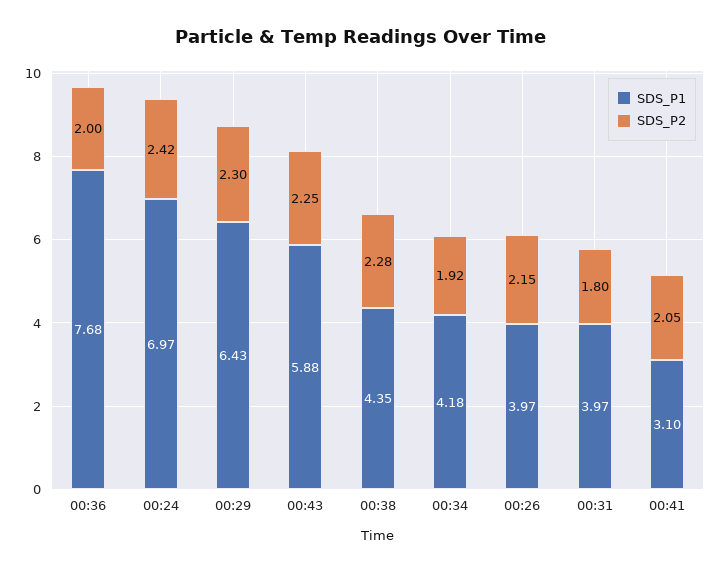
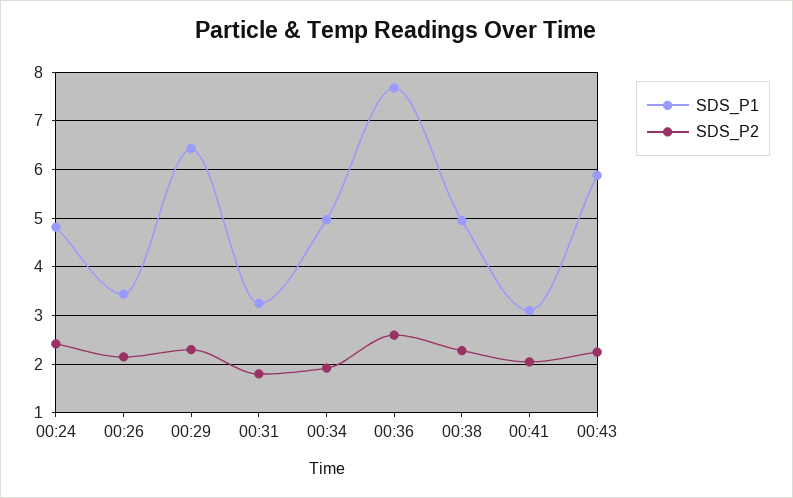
  {
    "SDS_P1": {
      "00:36": 7.68,
-     "00:24": 6.97,
+     "00:24": 4.8,
      "00:29": 6.43,
      "00:43": 5.88,
-     "00:38": 4.35,
+     "00:38": 5,
-     "00:34": 4.18,
+     "00:34": 5,
-     "00:26": 3.97,
+     "00:26": 3.4,
-     "00:31": 3.97,
+     "00:31": 3.2,
      "00:41": 3.1
    },
    "SDS_P2": {
-     "00:36": 2,
+     "00:36": 2.6,
      "00:24": 2.42,
      "00:29": 2.3,
      "00:43": 2.25,
      "00:38": 2.28,
      "00:34": 1.92,
      "00:26": 2.15,
      "00:31": 1.8,
      "00:41": 2.05
    }
  }

